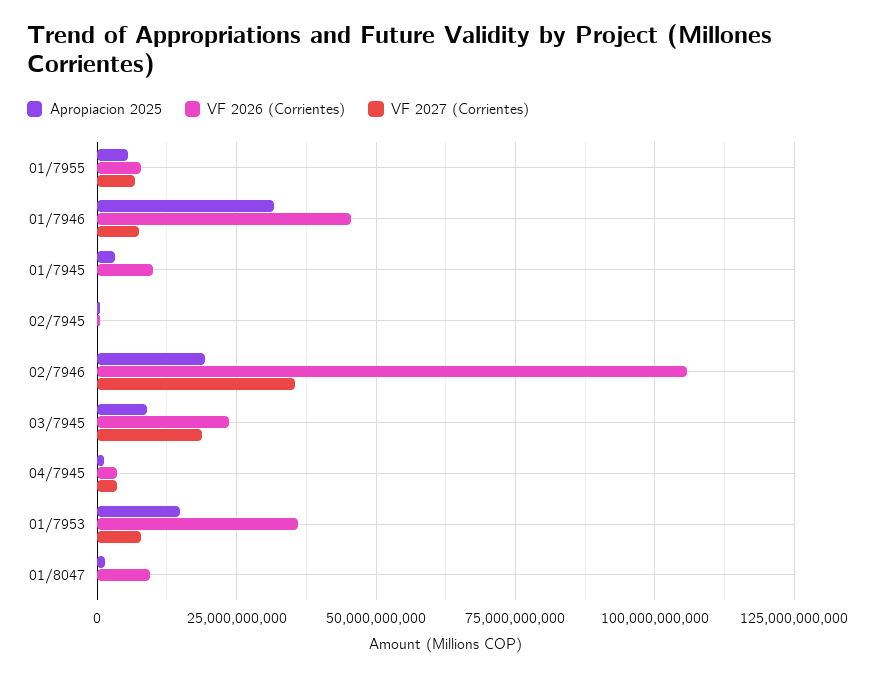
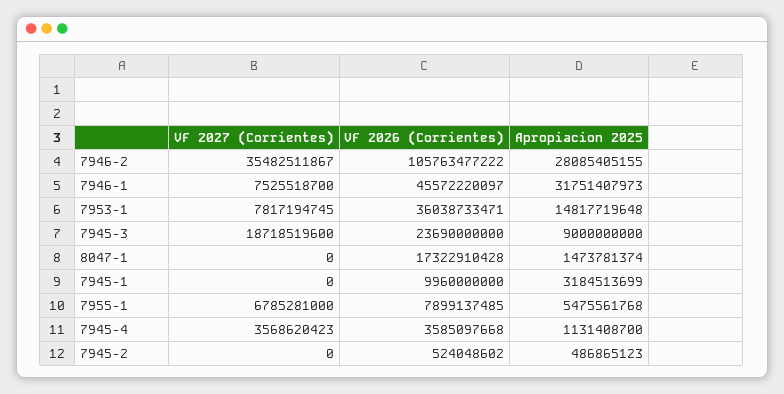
  {
    "Apropiacion 2025": {
      "01/7955": 5475561768,
      "01/7946": 31751407973,
      "01/7945": 3184513699,
      "02/7945": 486865123,
-     "02/7946": 20000000000,
+     "02/7946": 28085405155,
      "03/7945": 9000000000,
      "04/7945": 1131408700,
      "01/7953": 14817719648,
      "01/8047": 1473781374
    },
    "VF 2026 (Corrientes)": {
      "01/7955": 7899137485,
      "01/7946": 45572220097,
      "01/7945": 9960000000,
      "02/7945": 524048602,
      "02/7946": 105763477222,
      "03/7945": 23690000000,
      "04/7945": 3585097668,
      "01/7953": 36038733471,
-     "01/8047": 10000000000
+     "01/8047": 17322910428
    },
    "VF 2027 (Corrientes)": {
      "01/7955": 6785281000,
      "01/7946": 7525518700,
      "01/7945": 0,
      "02/7945": 0,
      "02/7946": 35482511867,
      "03/7945": 18718519600,
      "04/7945": 3568620423,
      "01/7953": 7817194745,
      "01/8047": 0
    }
  }

